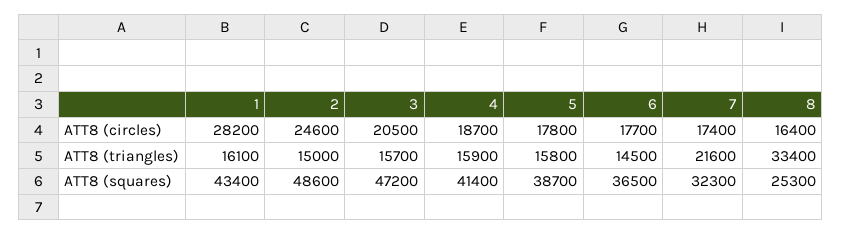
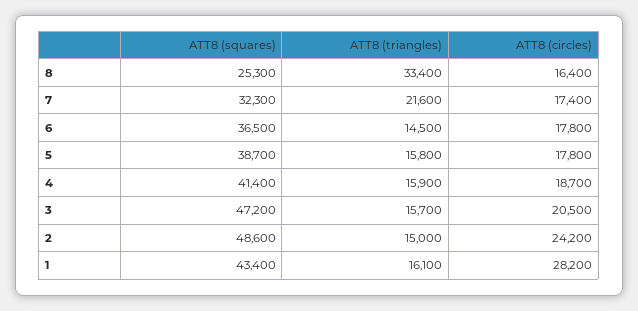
  {
    "1": {
      "ATT8 (circles)": 28200,
      "ATT8 (triangles)": 16100,
      "ATT8 (squares)": 43400
    },
    "2": {
-     "ATT8 (circles)": 24600,
+     "ATT8 (circles)": 24200,
      "ATT8 (triangles)": 15000,
      "ATT8 (squares)": 48600
    },
    "3": {
      "ATT8 (circles)": 20500,
      "ATT8 (triangles)": 15700,
      "ATT8 (squares)": 47200
    },
    "4": {
      "ATT8 (circles)": 18700,
      "ATT8 (triangles)": 15900,
      "ATT8 (squares)": 41400
    },
    "5": {
      "ATT8 (circles)": 17800,
      "ATT8 (triangles)": 15800,
      "ATT8 (squares)": 38700
    },
    "6": {
-     "ATT8 (circles)": 17700,
+     "ATT8 (circles)": 17800,
      "ATT8 (triangles)": 14500,
      "ATT8 (squares)": 36500
    },
    "7": {
      "ATT8 (circles)": 17400,
      "ATT8 (triangles)": 21600,
      "ATT8 (squares)": 32300
    },
    "8": {
      "ATT8 (circles)": 16400,
      "ATT8 (triangles)": 33400,
      "ATT8 (squares)": 25300
    }
  }

